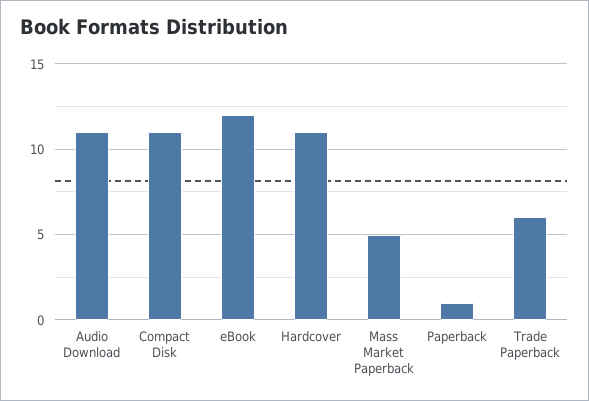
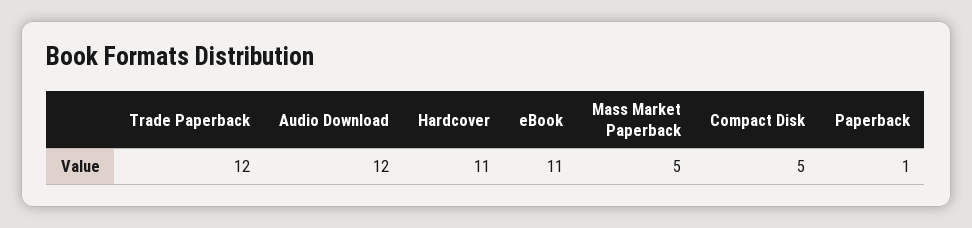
  {
-   "Audio Download": 11,
+   "Audio Download": 12,
-   "Compact Disk": 11,
+   "Compact Disk": 5,
-   "eBook": 12,
+   "eBook": 11,
    "Hardcover": 11,
    "Mass Market Paperback": 5,
    "Paperback": 1,
-   "Trade Paperback": 6
+   "Trade Paperback": 12
  }

